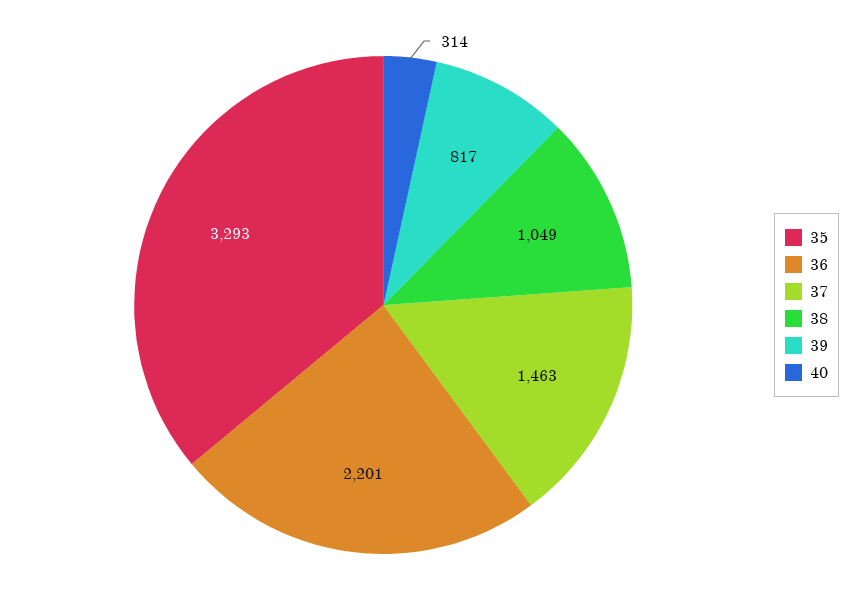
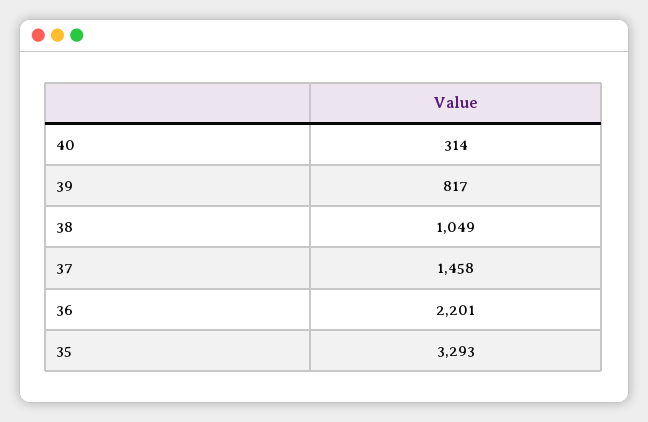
  {
    "35": 3293,
    "36": 2201,
-   "37": 1463,
+   "37": 1458,
    "38": 1049,
    "39": 817,
    "40": 314
  }

